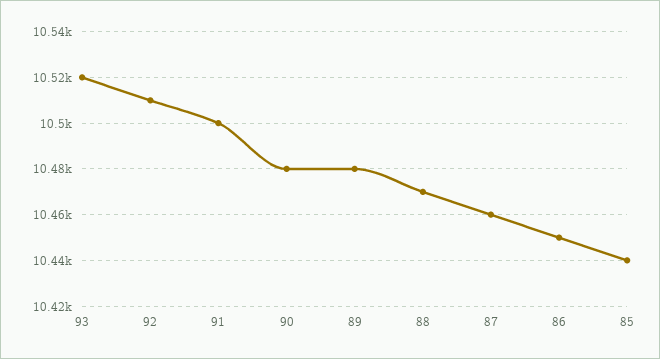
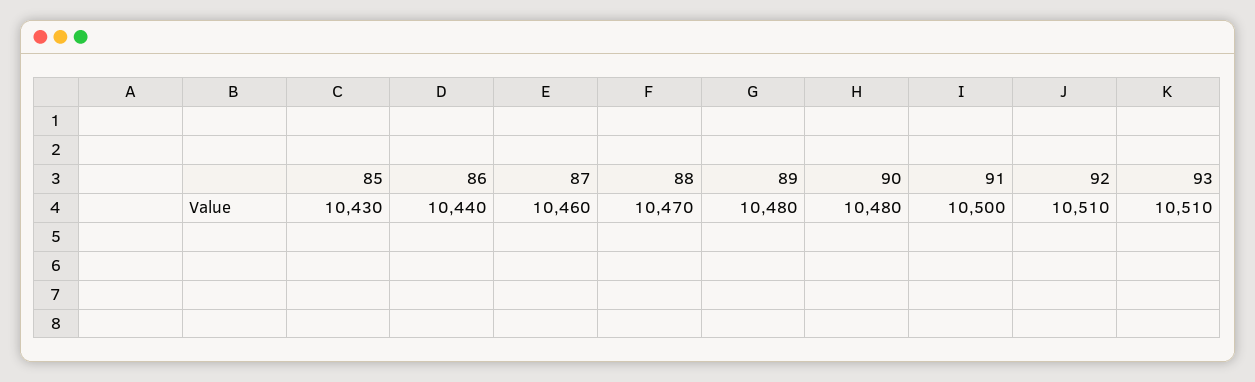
  {
-   "93": 10520,
+   "93": 10510,
    "92": 10510,
    "91": 10500,
    "90": 10480,
    "89": 10480,
    "88": 10470,
    "87": 10460,
-   "86": 10450,
+   "86": 10440,
-   "85": 10440
+   "85": 10430
  }

